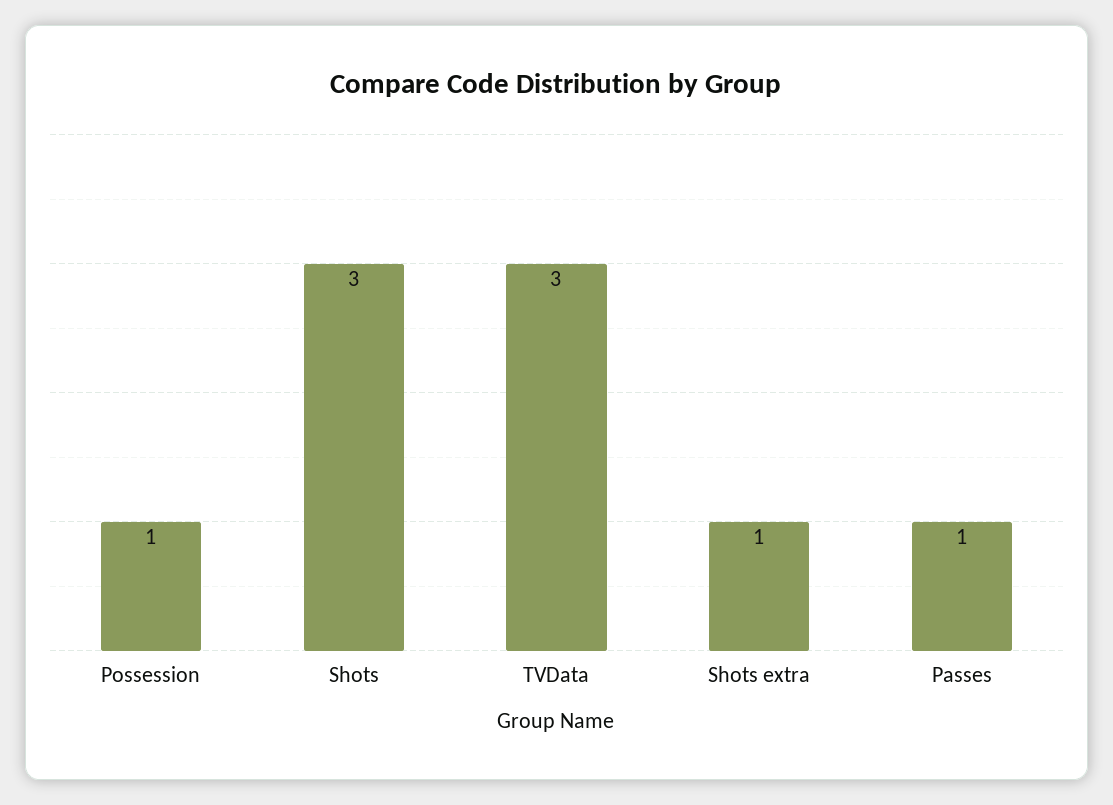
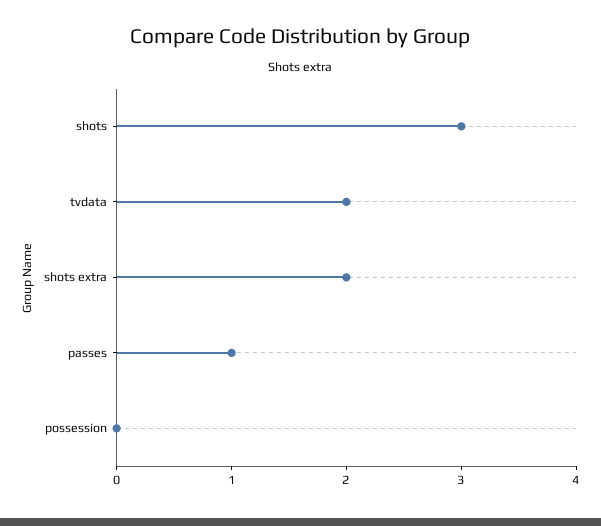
  {
-   "Possession": 1,
+   "Possession": 0,
    "Shots": 3,
-   "TVData": 3,
+   "TVData": 2,
-   "Shots extra": 1,
+   "Shots extra": 2,
    "Passes": 1
  }

